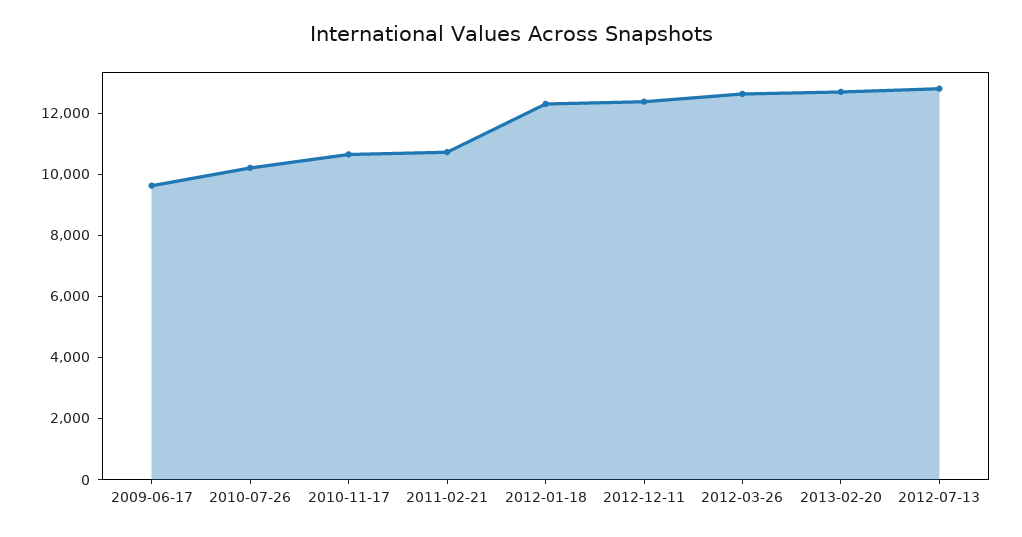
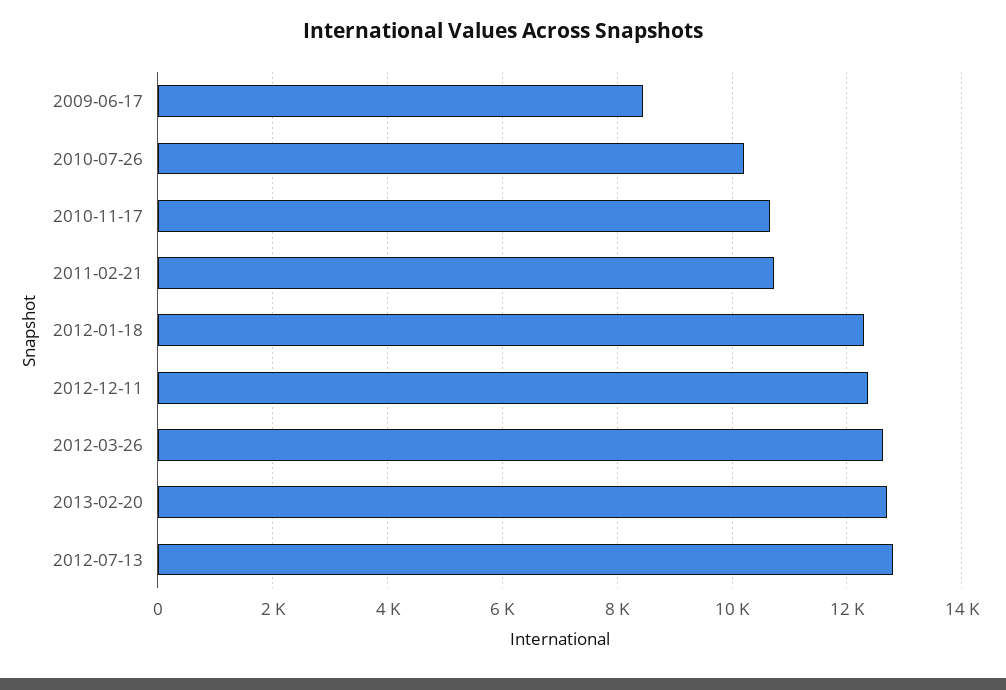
  {
-   "2009-06-17": 9500,
+   "2009-06-17": 8400,
    "2010-07-26": 10200,
    "2010-11-17": 10600,
    "2011-02-21": 10800,
    "2012-01-18": 12400,
    "2012-12-11": 12400,
    "2012-03-26": 12600,
    "2013-02-20": 12600,
    "2012-07-13": 12800
  }

